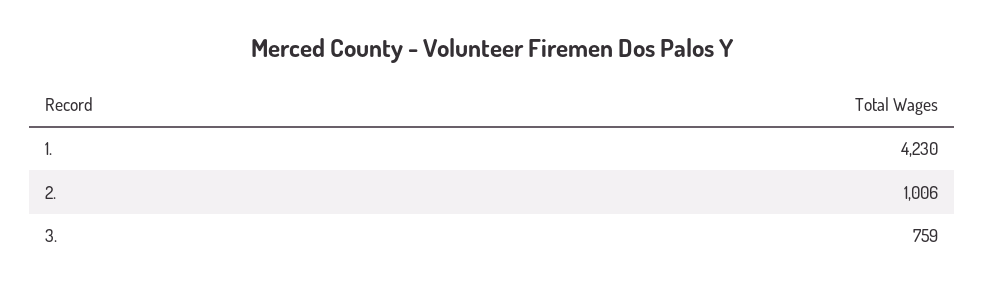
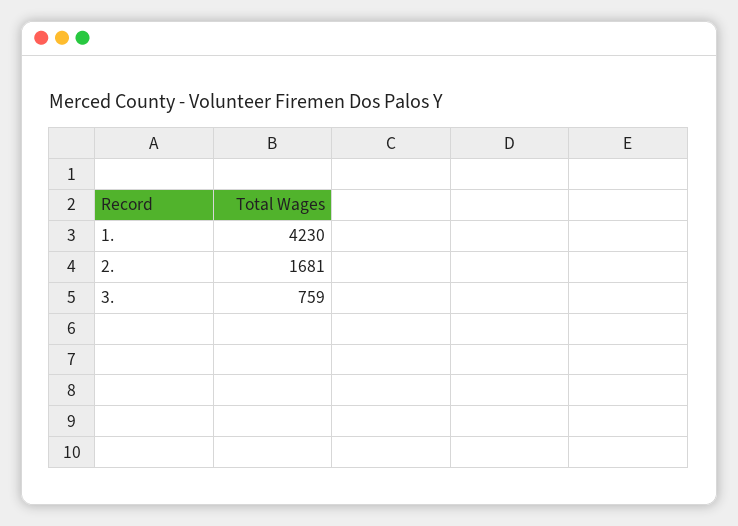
  {
    "1.": 4230,
-   "2.": 1006,
+   "2.": 1681,
    "3.": 759
  }

